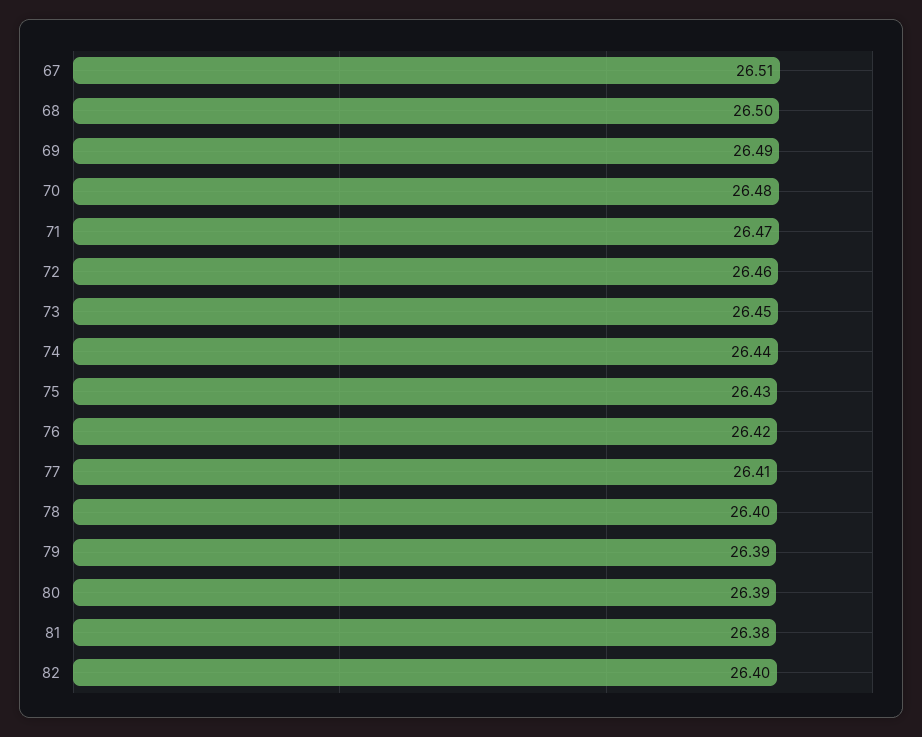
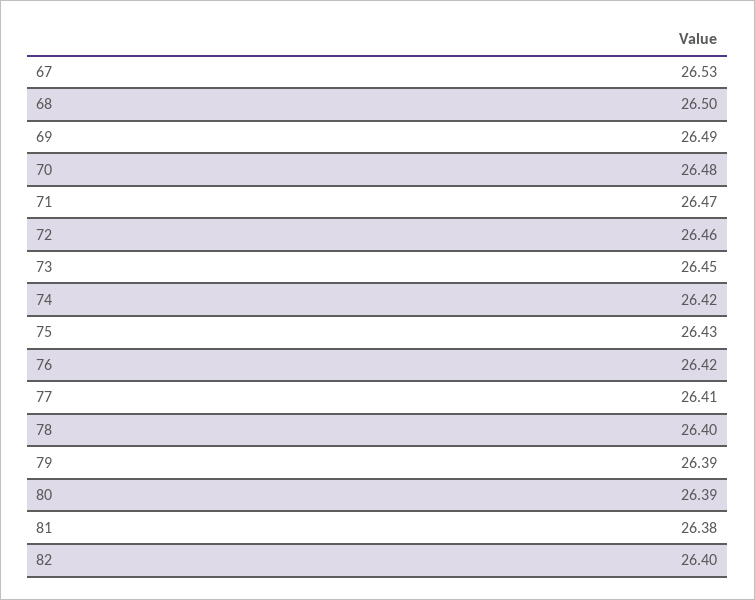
  {
-   "67": 26.51,
+   "67": 26.53,
    "68": 26.5,
    "69": 26.49,
    "70": 26.48,
    "71": 26.47,
    "72": 26.46,
    "73": 26.45,
-   "74": 26.44,
+   "74": 26.42,
    "75": 26.43,
    "76": 26.42,
    "77": 26.41,
    "78": 26.4,
    "79": 26.39,
    "80": 26.39,
    "81": 26.38,
    "82": 26.4
  }

